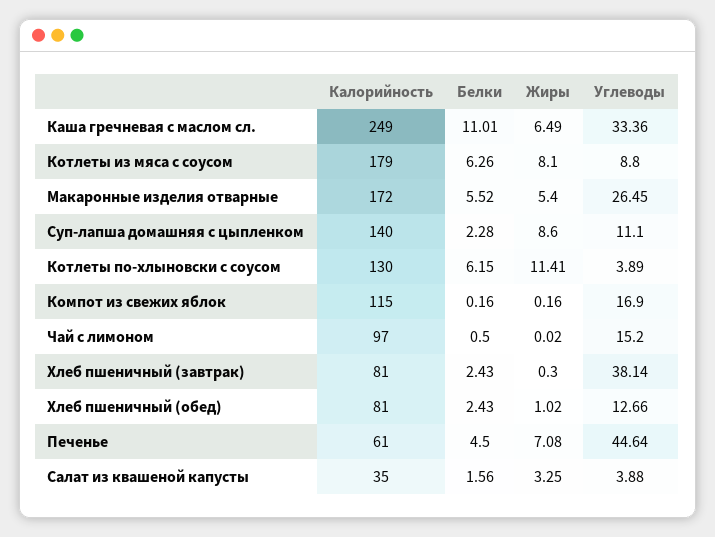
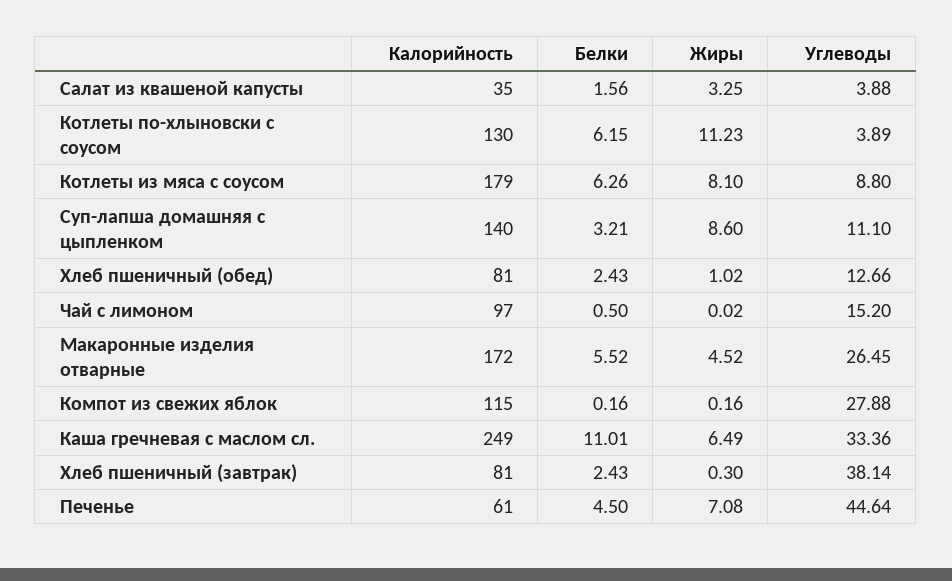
  {
    "Калорийность": {
      "Каша гречневая с маслом сл.": 249,
      "Котлеты из мяса с соусом": 179,
      "Макаронные изделия отварные": 172,
      "Суп-лапша домашняя с цыпленком": 140,
      "Котлеты по-хлыновски с соусом": 130,
      "Компот из свежих яблок": 115,
      "Чай с лимоном": 97,
      "Хлеб пшеничный (завтрак)": 81,
      "Хлеб пшеничный (обед)": 81,
      "Печенье": 61,
      "Салат из квашеной капусты": 35
    },
    "Белки": {
      "Каша гречневая с маслом сл.": 11.01,
      "Котлеты из мяса с соусом": 6.26,
      "Макаронные изделия отварные": 5.52,
-     "Суп-лапша домашняя с цыпленком": 2.28,
+     "Суп-лапша домашняя с цыпленком": 3.21,
      "Котлеты по-хлыновски с соусом": 6.15,
      "Компот из свежих яблок": 0.16,
      "Чай с лимоном": 0.5,
      "Хлеб пшеничный (завтрак)": 2.43,
      "Хлеб пшеничный (обед)": 2.43,
      "Печенье": 4.5,
      "Салат из квашеной капусты": 1.56
    },
    "Жиры": {
      "Каша гречневая с маслом сл.": 6.49,
      "Котлеты из мяса с соусом": 8.1,
-     "Макаронные изделия отварные": 5.4,
+     "Макаронные изделия отварные": 4.52,
      "Суп-лапша домашняя с цыпленком": 8.6,
-     "Котлеты по-хлыновски с соусом": 11.41,
+     "Котлеты по-хлыновски с соусом": 11.23,
      "Компот из свежих яблок": 0.16,
      "Чай с лимоном": 0.02,
      "Хлеб пшеничный (завтрак)": 0.3,
      "Хлеб пшеничный (обед)": 1.02,
      "Печенье": 7.08,
      "Салат из квашеной капусты": 3.25
    },
    "Углеводы": {
      "Каша гречневая с маслом сл.": 33.36,
      "Котлеты из мяса с соусом": 8.8,
      "Макаронные изделия отварные": 26.45,
      "Суп-лапша домашняя с цыпленком": 11.1,
      "Котлеты по-хлыновски с соусом": 3.89,
-     "Компот из свежих яблок": 16.9,
+     "Компот из свежих яблок": 27.88,
      "Чай с лимоном": 15.2,
      "Хлеб пшеничный (завтрак)": 38.14,
      "Хлеб пшеничный (обед)": 12.66,
      "Печенье": 44.64,
      "Салат из квашеной капусты": 3.88
    }
  }

